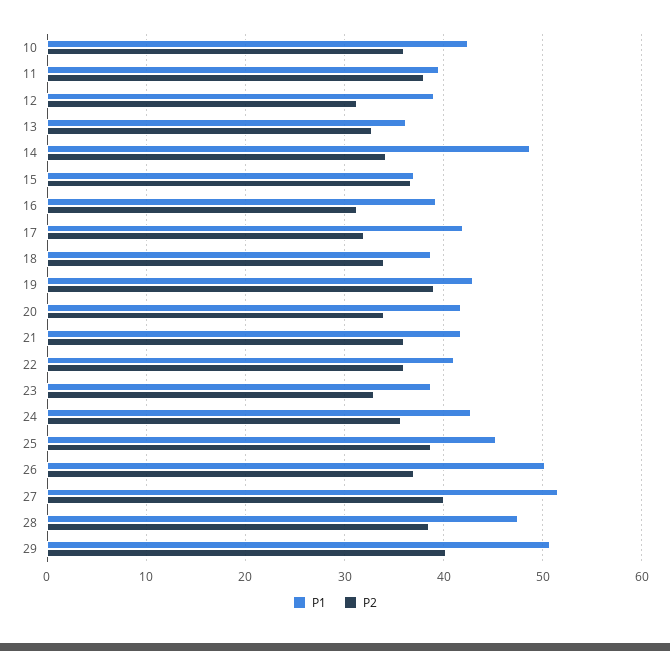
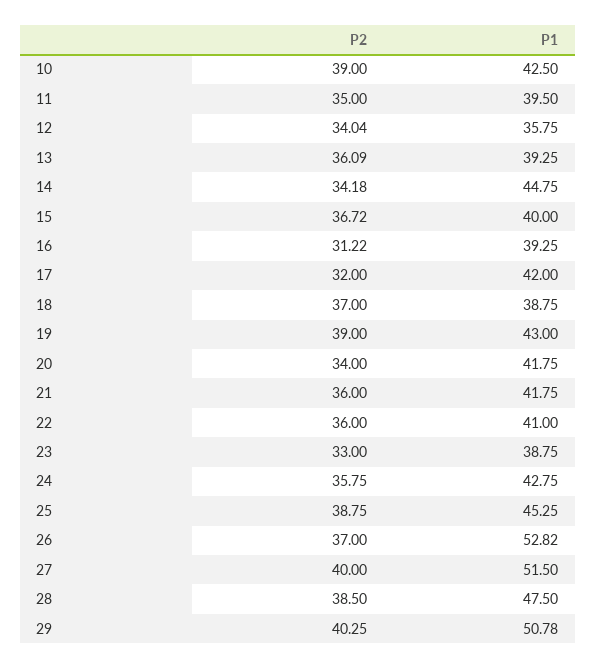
  {
    "P1": {
      "10": 42.5,
      "11": 39.5,
-     "12": 39,
+     "12": 35.75,
-     "13": 36,
+     "13": 39.25,
-     "14": 49,
+     "14": 44.75,
-     "15": 37,
+     "15": 40,
      "16": 39.25,
      "17": 42,
      "18": 38.75,
      "19": 43,
      "20": 41.75,
      "21": 41.75,
      "22": 41,
      "23": 38.75,
      "24": 42.75,
      "25": 45.25,
-     "26": 50,
+     "26": 52.82,
      "27": 51.5,
      "28": 47.5,
      "29": 50.78
    },
    "P2": {
-     "10": 36,
+     "10": 39,
-     "11": 38,
+     "11": 35,
-     "12": 31,
+     "12": 34.04,
-     "13": 33,
+     "13": 36.09,
      "14": 34.18,
      "15": 36.72,
      "16": 31.22,
      "17": 32,
-     "18": 34,
+     "18": 37,
      "19": 39,
      "20": 34,
      "21": 36,
      "22": 36,
      "23": 33,
      "24": 35.75,
      "25": 38.75,
      "26": 37,
      "27": 40,
      "28": 38.5,
      "29": 40.25
    }
  }

